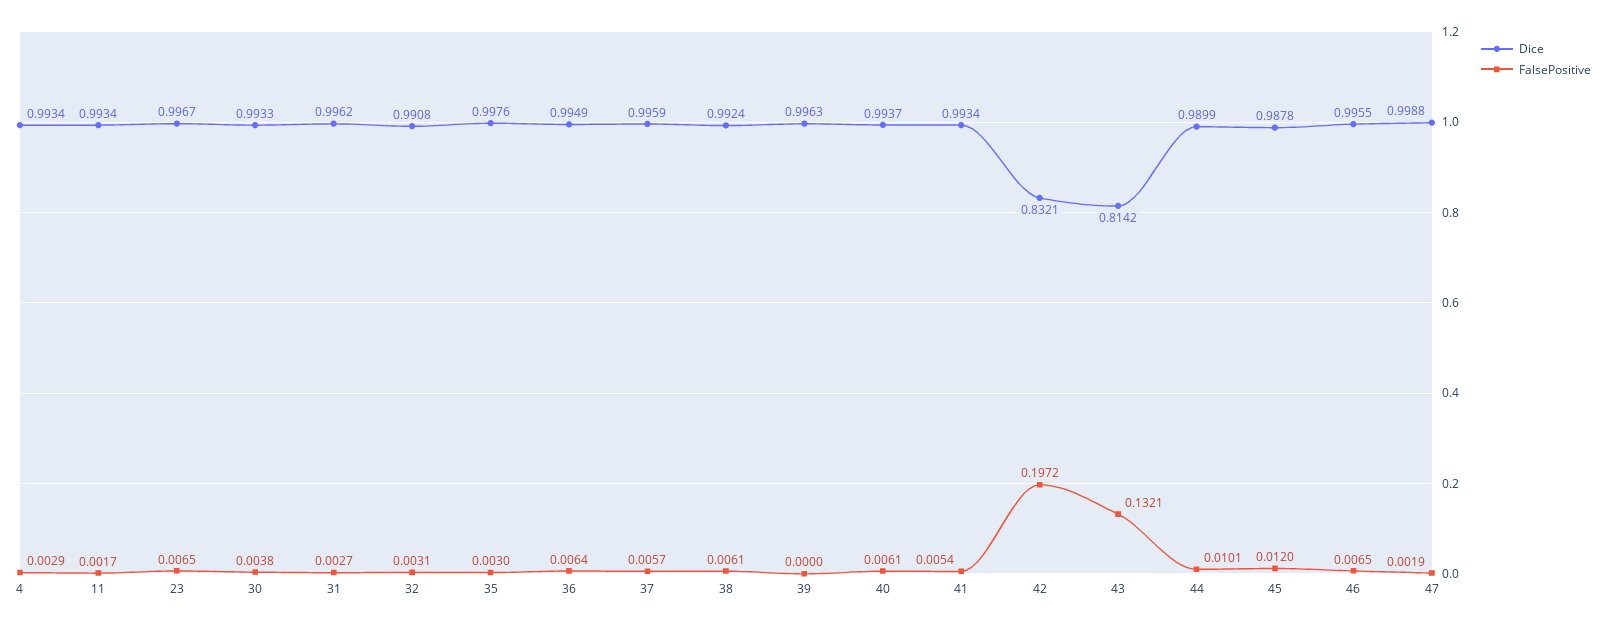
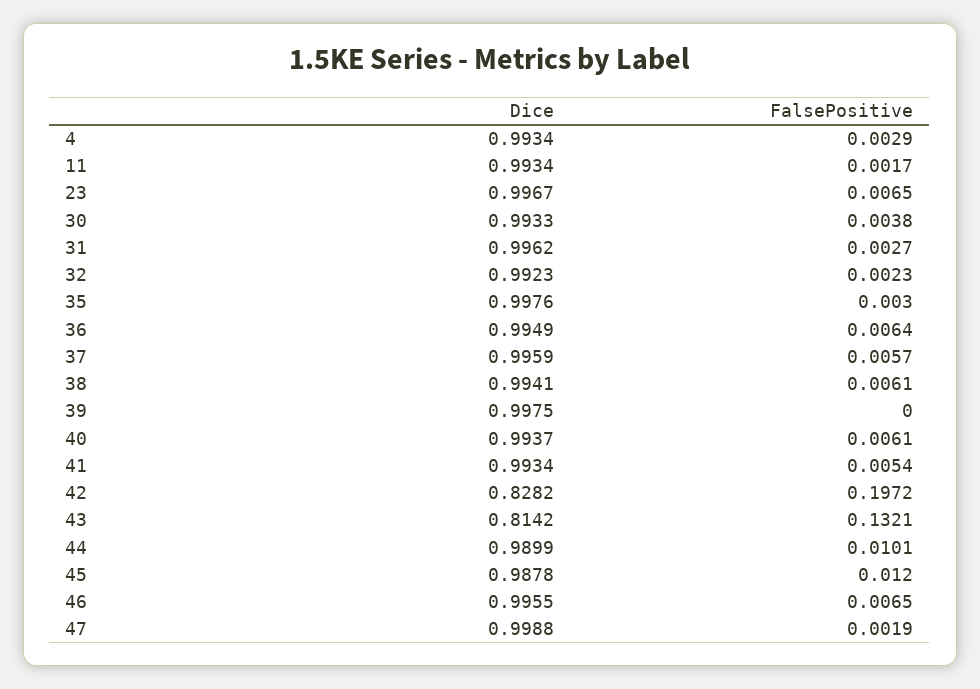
  {
    "Dice": {
      "4": 0.9934,
      "11": 0.9934,
      "23": 0.9967,
      "30": 0.9933,
      "31": 0.9962,
-     "32": 0.9908,
+     "32": 0.9923,
      "35": 0.9976,
      "36": 0.9949,
      "37": 0.9959,
-     "38": 0.9924,
+     "38": 0.9941,
-     "39": 0.9963,
+     "39": 0.9975,
      "40": 0.9937,
      "41": 0.9934,
-     "42": 0.8321,
+     "42": 0.8282,
      "43": 0.8142,
      "44": 0.9899,
      "45": 0.9878,
      "46": 0.9955,
      "47": 0.9988
    },
    "FalsePositive": {
      "4": 0.0029,
      "11": 0.0017,
      "23": 0.0065,
      "30": 0.0038,
      "31": 0.0027,
-     "32": 0.0031,
+     "32": 0.0023,
      "35": 0.003,
      "36": 0.0064,
      "37": 0.0057,
      "38": 0.0061,
      "39": 0,
      "40": 0.0061,
      "41": 0.0054,
      "42": 0.1972,
      "43": 0.1321,
      "44": 0.0101,
      "45": 0.012,
      "46": 0.0065,
      "47": 0.0019
    }
  }

